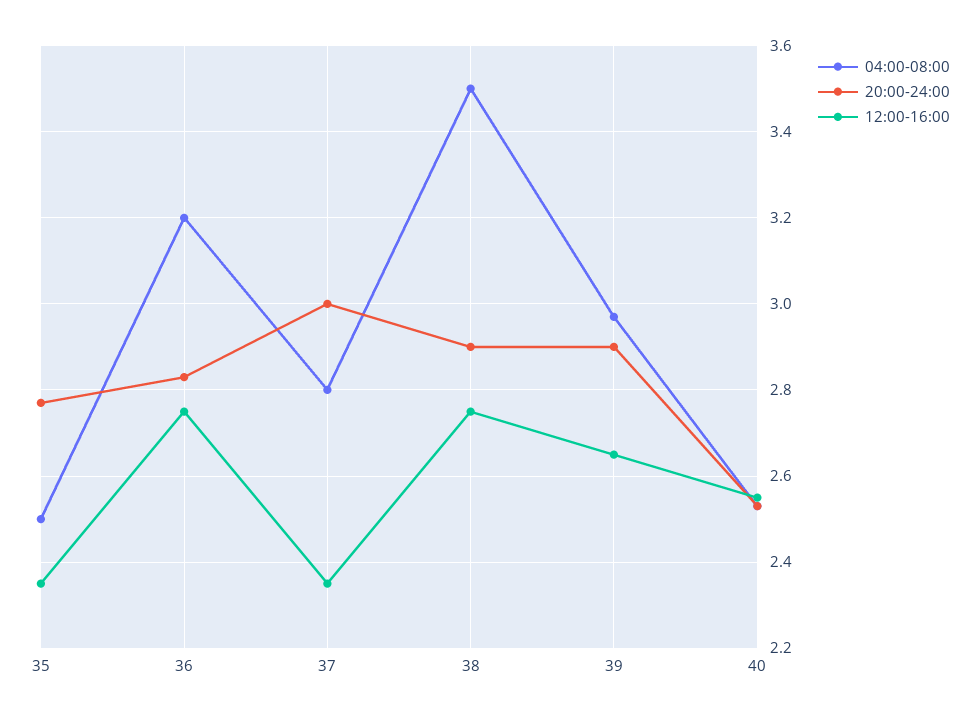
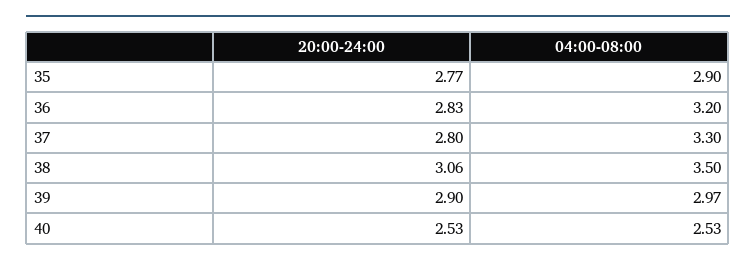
  {
    "04:00-08:00": {
-     "35": 2.5,
+     "35": 2.9,
      "36": 3.2,
-     "37": 2.8,
+     "37": 3.3,
      "38": 3.5,
      "39": 2.97,
      "40": 2.53
    },
    "20:00-24:00": {
      "35": 2.77,
      "36": 2.83,
-     "37": 3,
+     "37": 2.8,
-     "38": 2.9,
+     "38": 3.06,
      "39": 2.9,
      "40": 2.53
-   },
+   }
-   "12:00-16:00": {
-     "35": 2.35,
-     "36": 2.75,
-     "37": 2.35,
-     "38": 2.75,
-     "39": 2.65,
-     "40": 2.55
-   }
  }

